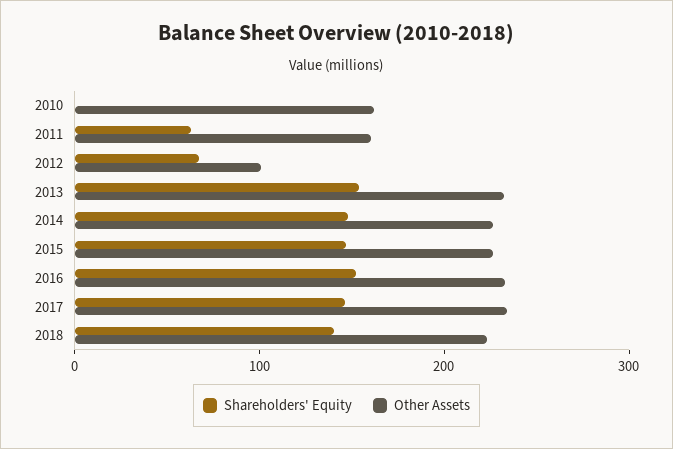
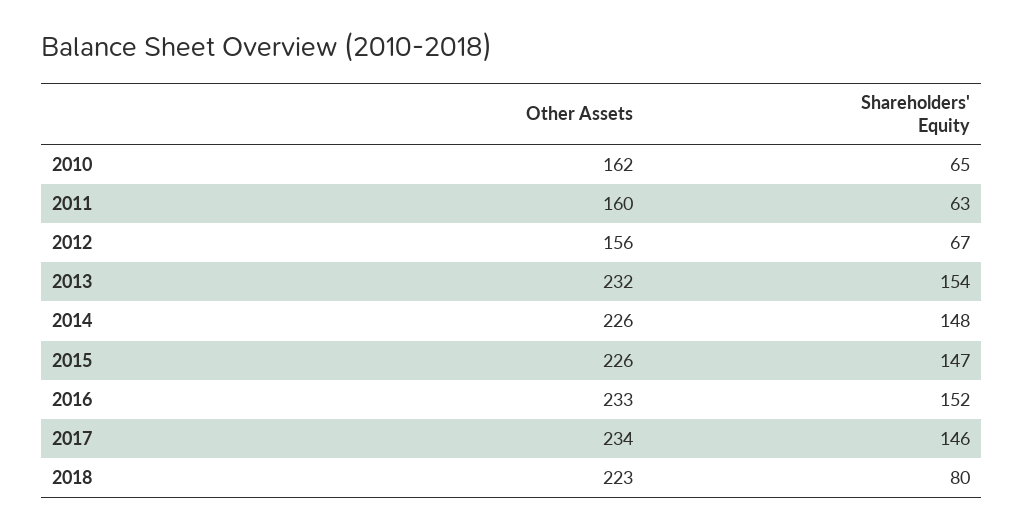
  {
    "Shareholders' Equity": {
-     "2010": 0,
+     "2010": 65,
      "2011": 63,
      "2012": 67,
      "2013": 154,
      "2014": 148,
      "2015": 147,
      "2016": 152,
      "2017": 146,
-     "2018": 140
+     "2018": 80
    },
    "Other Assets": {
      "2010": 162,
      "2011": 160,
-     "2012": 100,
+     "2012": 156,
      "2013": 232,
      "2014": 226,
      "2015": 226,
      "2016": 233,
      "2017": 234,
      "2018": 223
    }
  }

